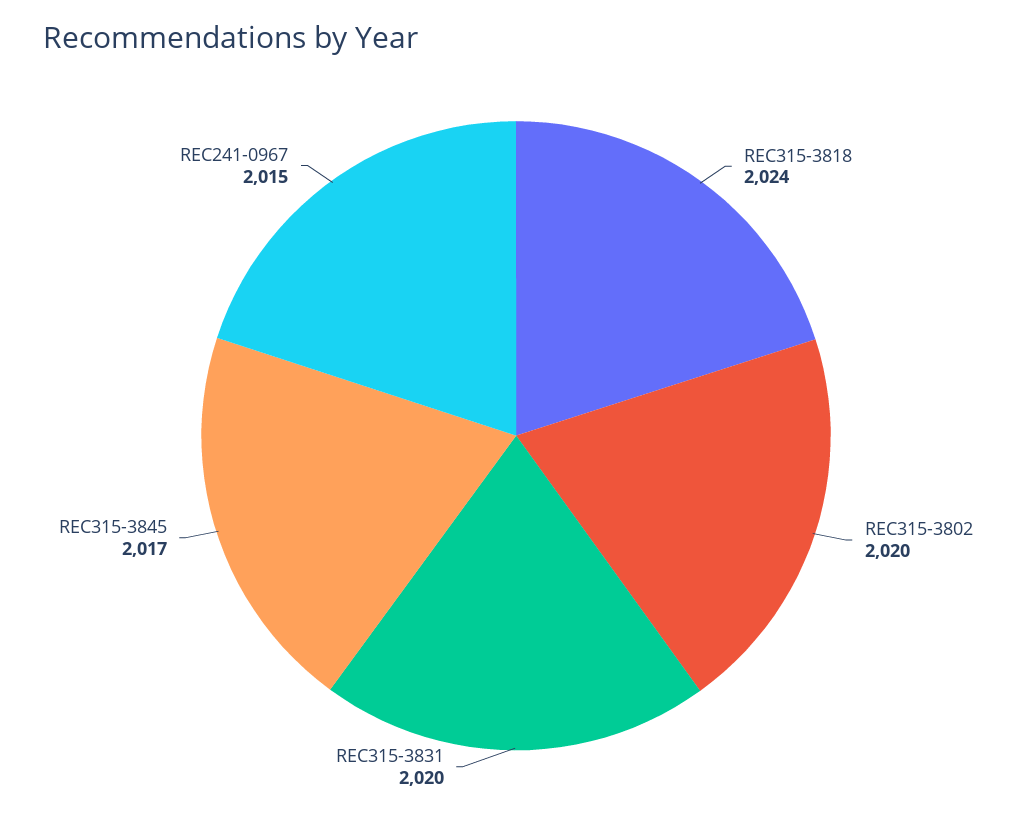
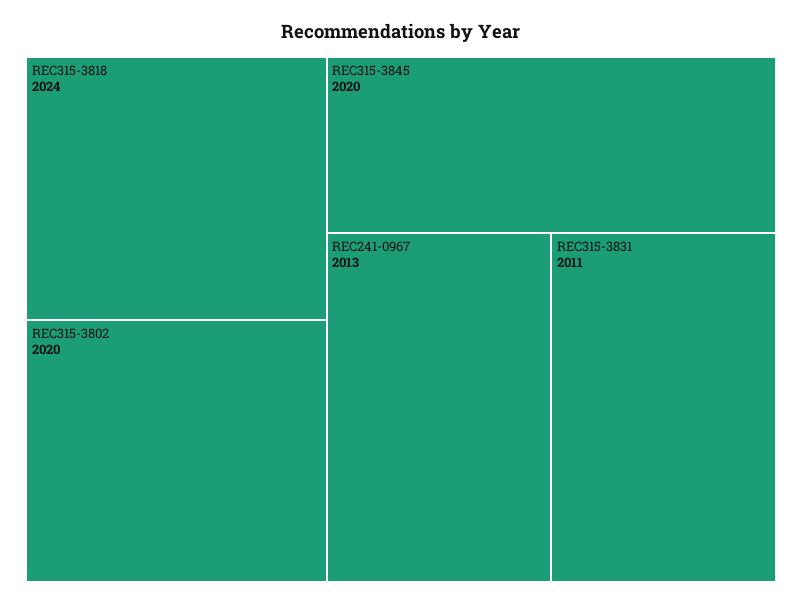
  {
    "REC315-3818": 2024,
    "REC315-3802": 2020,
-   "REC315-3831": 2020,
+   "REC315-3831": 2011,
-   "REC315-3845": 2017,
+   "REC315-3845": 2020,
-   "REC241-0967": 2015
+   "REC241-0967": 2013
  }

